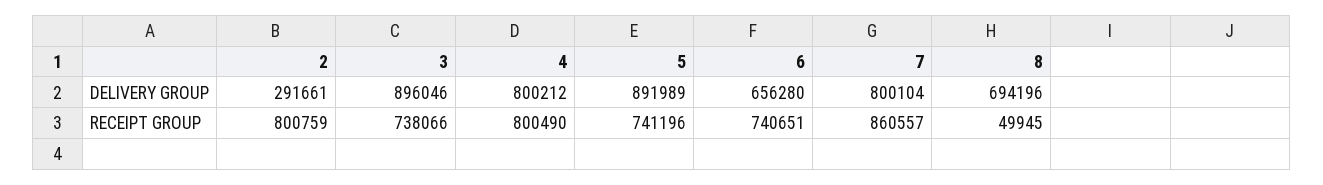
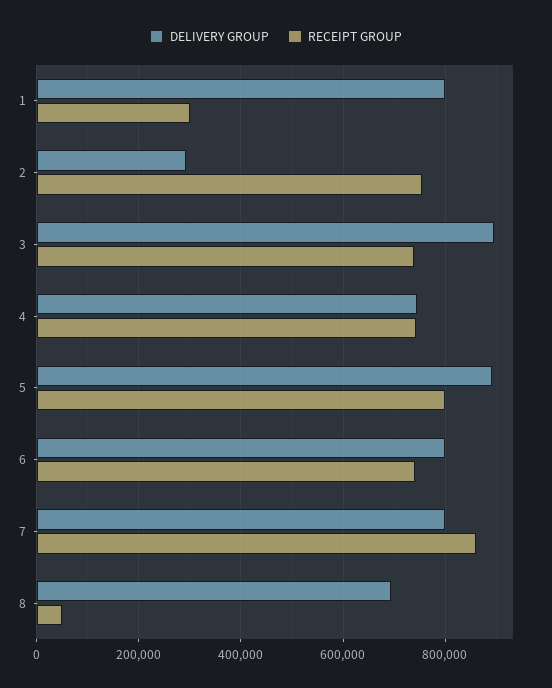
  {
    "DELIVERY GROUP": {
      "2": 291661,
      "3": 896046,
-     "4": 800212,
+     "4": 740000,
      "5": 891989,
-     "6": 656280,
+     "6": 800000,
      "7": 800104,
-     "8": 694196
+     "8": 694196,
+     "1": 800000
    },
    "RECEIPT GROUP": {
-     "2": 800759,
+     "2": 760000,
      "3": 738066,
-     "4": 800490,
+     "4": 740000,
-     "5": 741196,
+     "5": 800000,
      "6": 740651,
      "7": 860557,
-     "8": 49945
+     "8": 49945,
+     "1": 300000
    }
  }

